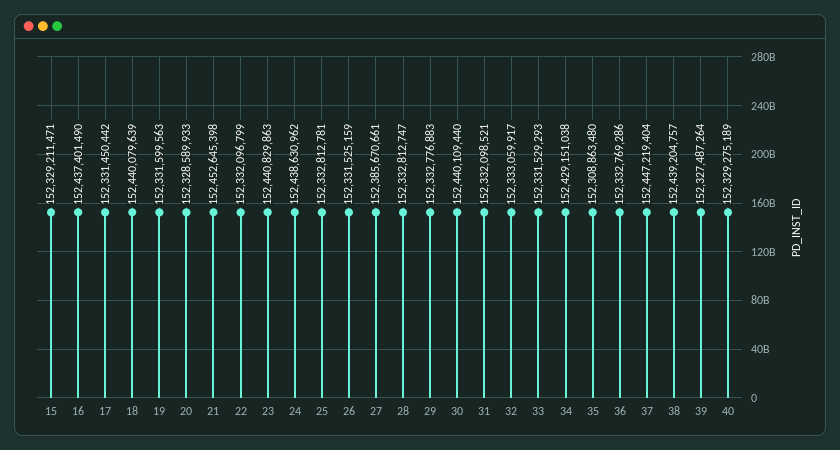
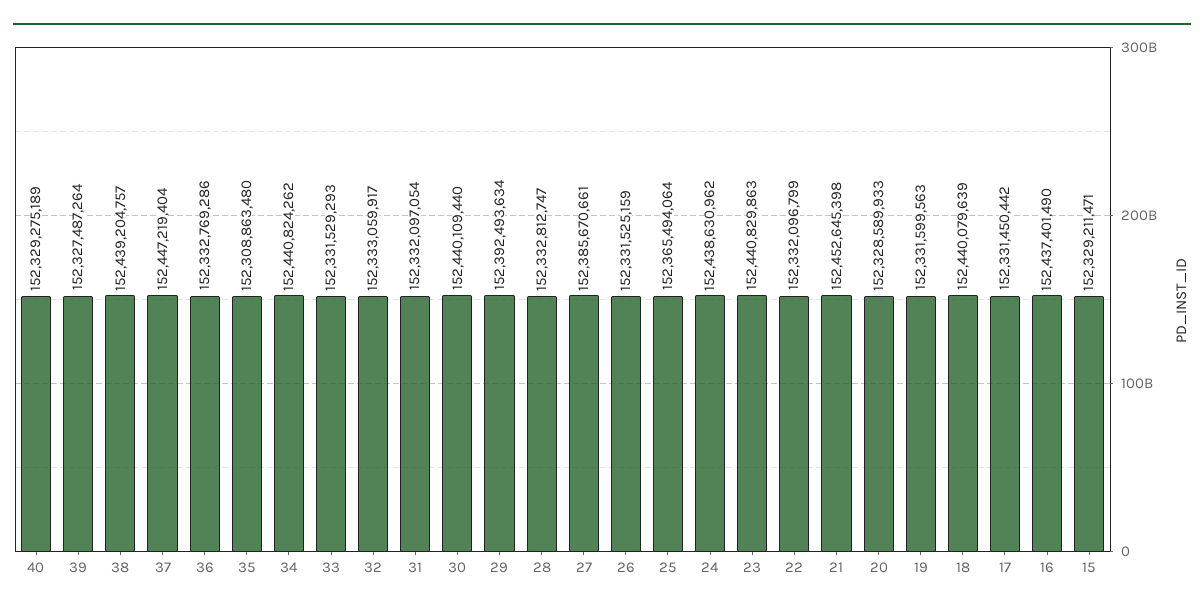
  {
    "15": 152329211471,
    "16": 152437401490,
    "17": 152331450442,
    "18": 152440079639,
    "19": 152331599563,
    "20": 152328589933,
    "21": 152452645398,
    "22": 152332096799,
    "23": 152440829863,
    "24": 152438630962,
-   "25": 152332812781,
+   "25": 152365494064,
    "26": 152331525159,
    "27": 152385670661,
    "28": 152332812747,
-   "29": 152332776883,
+   "29": 152392493634,
    "30": 152440109440,
-   "31": 152332098521,
+   "31": 152332097054,
    "32": 152333059917,
    "33": 152331529293,
-   "34": 152429151038,
+   "34": 152440824262,
    "35": 152308863480,
    "36": 152332769286,
    "37": 152447219404,
    "38": 152439204757,
    "39": 152327487264,
    "40": 152329275189
  }

